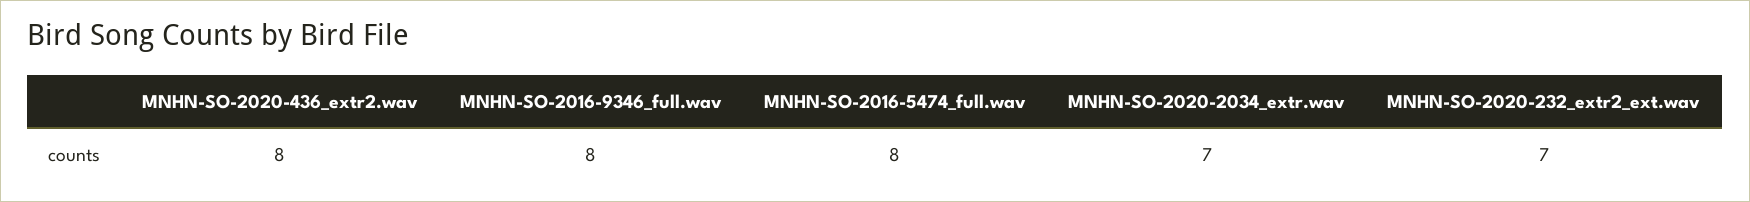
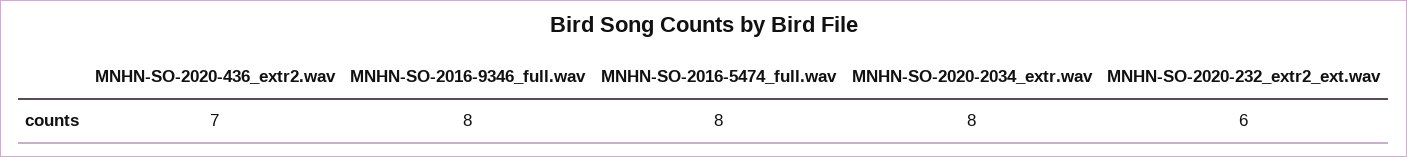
  {
-   "MNHN-SO-2020-436_extr2.wav": 8,
+   "MNHN-SO-2020-436_extr2.wav": 7,
    "MNHN-SO-2016-9346_full.wav": 8,
    "MNHN-SO-2016-5474_full.wav": 8,
-   "MNHN-SO-2020-2034_extr.wav": 7,
+   "MNHN-SO-2020-2034_extr.wav": 8,
-   "MNHN-SO-2020-232_extr2_ext.wav": 7
+   "MNHN-SO-2020-232_extr2_ext.wav": 6
  }

